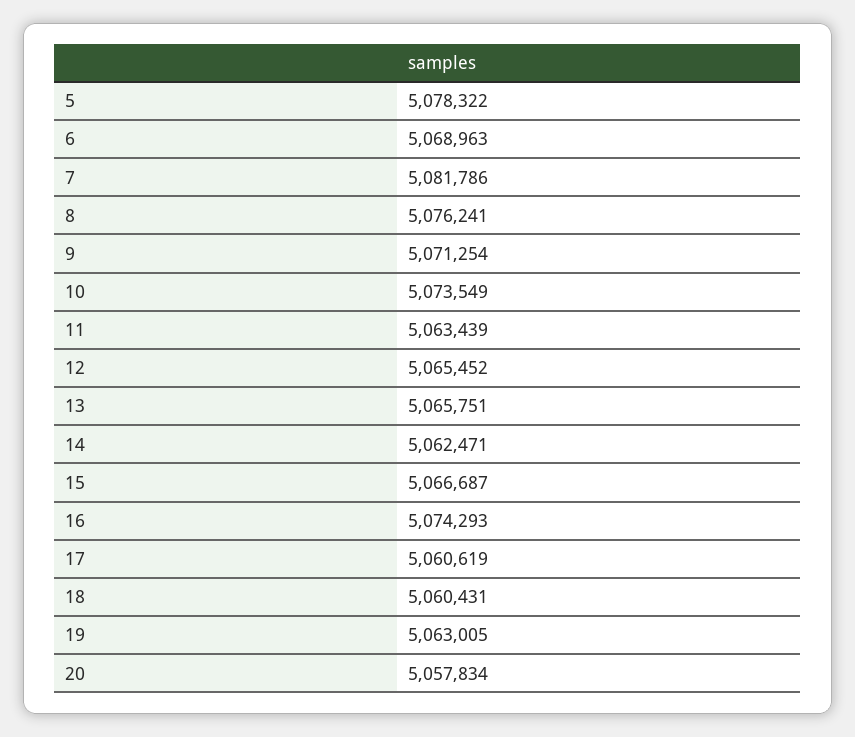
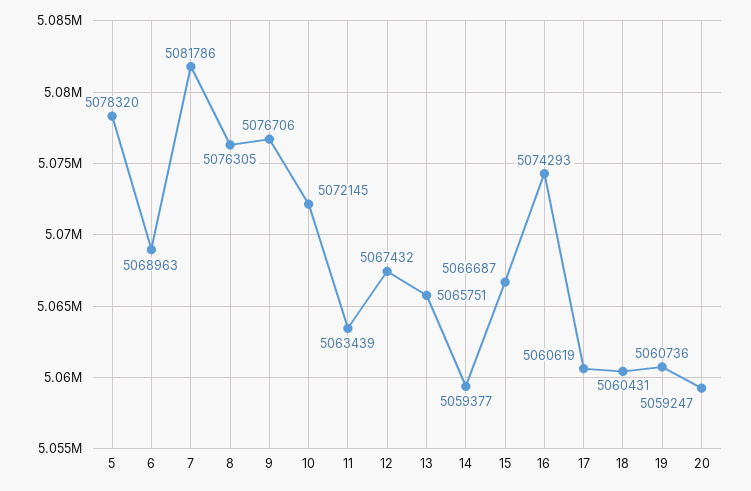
  {
-   "5": 5078322,
+   "5": 5078320,
    "6": 5068963,
    "7": 5081786,
-   "8": 5076241,
+   "8": 5076305,
-   "9": 5071254,
+   "9": 5076706,
-   "10": 5073549,
+   "10": 5072145,
    "11": 5063439,
-   "12": 5065452,
+   "12": 5067432,
    "13": 5065751,
-   "14": 5062471,
+   "14": 5059377,
    "15": 5066687,
    "16": 5074293,
    "17": 5060619,
    "18": 5060431,
-   "19": 5063005,
+   "19": 5060736,
-   "20": 5057834
+   "20": 5059247
  }

